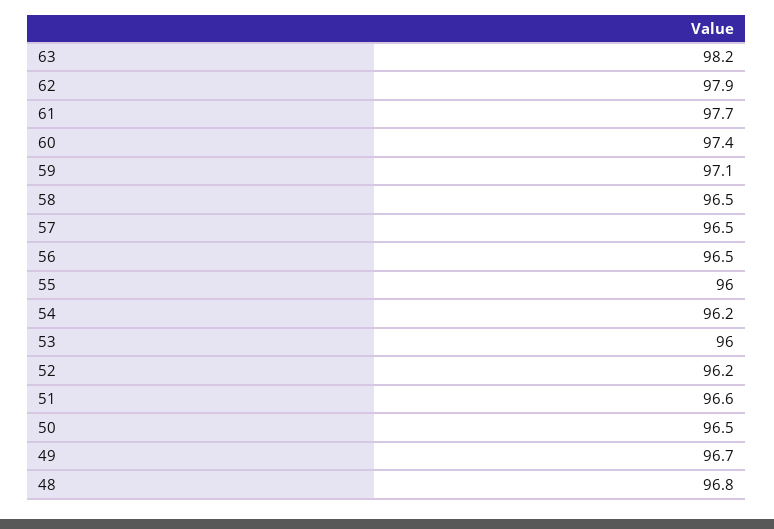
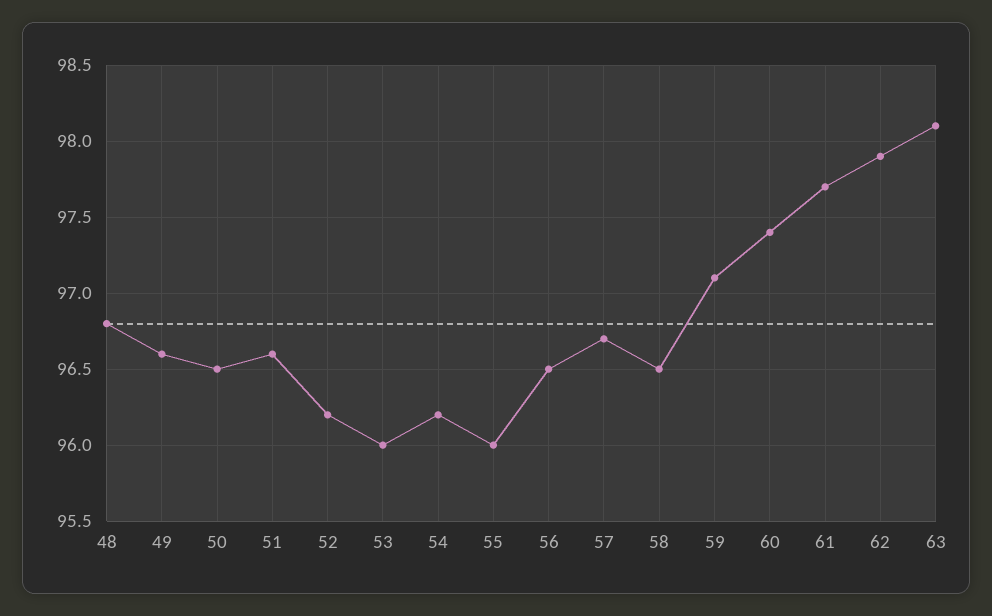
  {
-   "63": 98.2,
+   "63": 98.1,
    "62": 97.9,
    "61": 97.7,
    "60": 97.4,
    "59": 97.1,
    "58": 96.5,
-   "57": 96.5,
+   "57": 96.7,
    "56": 96.5,
    "55": 96,
    "54": 96.2,
    "53": 96,
    "52": 96.2,
    "51": 96.6,
    "50": 96.5,
-   "49": 96.7,
+   "49": 96.6,
    "48": 96.8
  }

